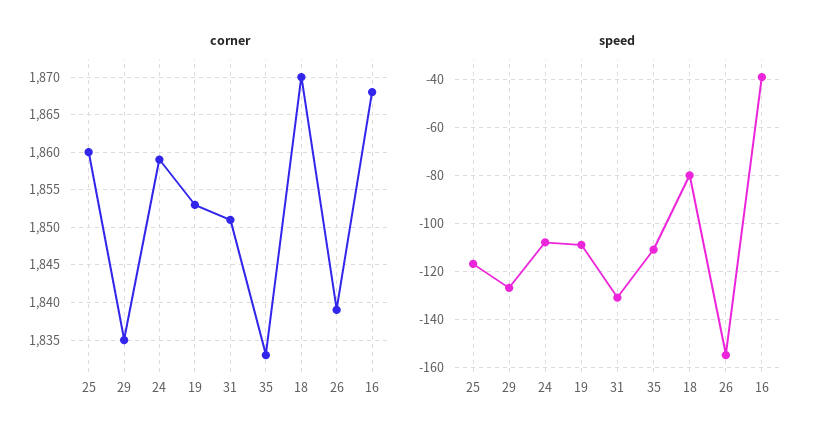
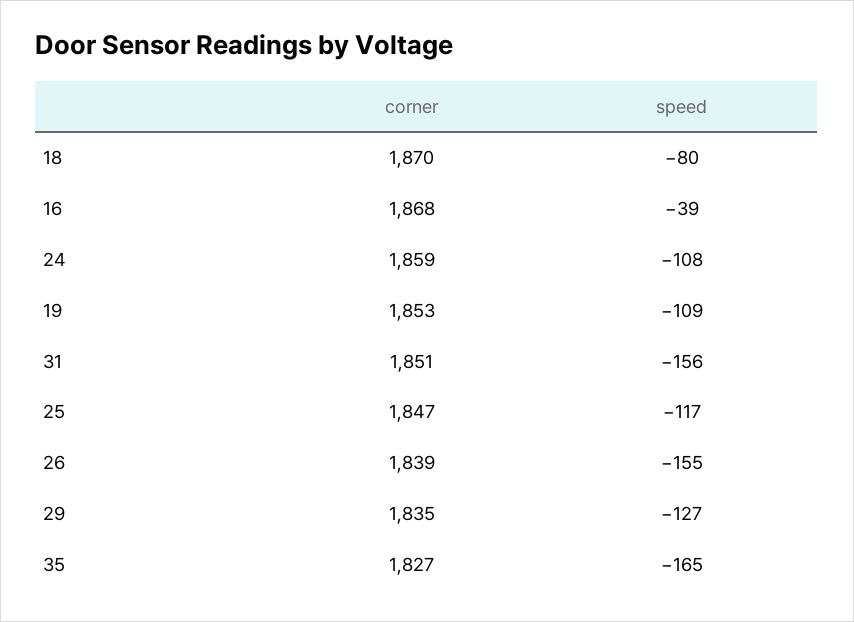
  {
    "corner": {
-     "25": 1860,
+     "25": 1847,
      "29": 1835,
      "24": 1859,
      "19": 1853,
      "31": 1851,
-     "35": 1833,
+     "35": 1827,
      "18": 1870,
      "26": 1839,
      "16": 1868
    },
    "speed": {
      "25": -117,
      "29": -127,
      "24": -108,
      "19": -109,
-     "31": -130,
+     "31": -156,
-     "35": -110,
+     "35": -165,
      "18": -80,
      "26": -155,
      "16": -39
    }
  }

